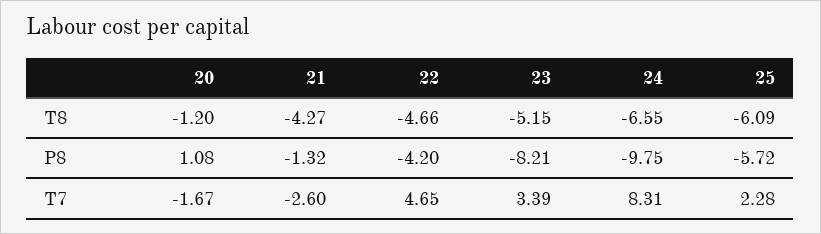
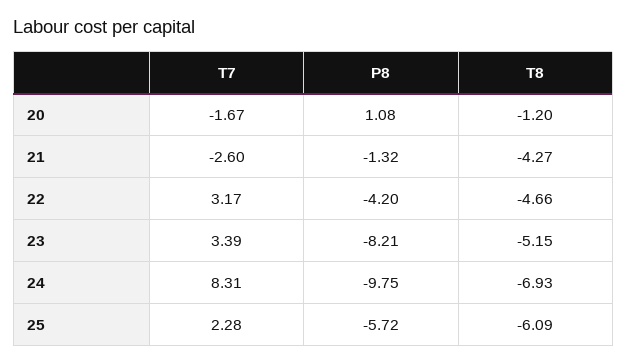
  {
    "20": {
      "T8": -1.2,
      "P8": 1.08,
      "T7": -1.67
    },
    "21": {
      "T8": -4.27,
      "P8": -1.32,
      "T7": -2.6
    },
    "22": {
      "T8": -4.66,
      "P8": -4.2,
-     "T7": 4.65
+     "T7": 3.17
    },
    "23": {
      "T8": -5.15,
      "P8": -8.21,
      "T7": 3.39
    },
    "24": {
-     "T8": -6.55,
+     "T8": -6.93,
      "P8": -9.75,
      "T7": 8.31
    },
    "25": {
      "T8": -6.09,
      "P8": -5.72,
      "T7": 2.28
    }
  }

